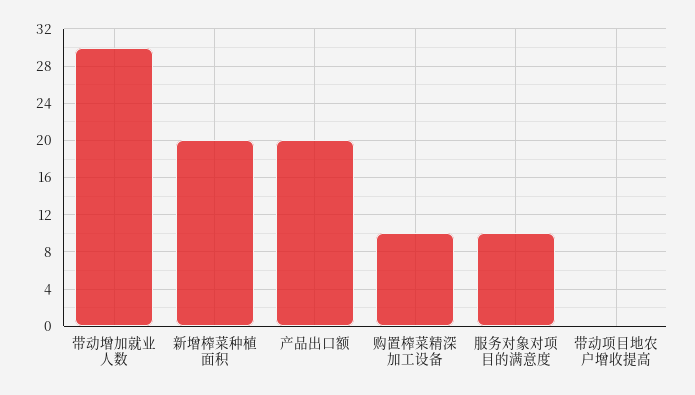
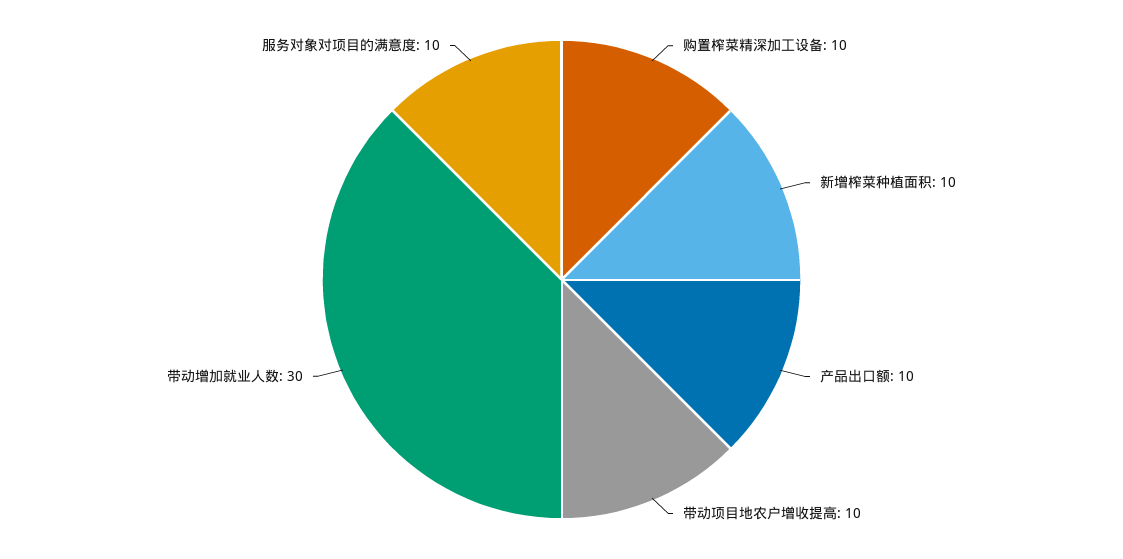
  {
    "带动增加就业人数": 30,
-   "新增榨菜种植面积": 20,
+   "新增榨菜种植面积": 10,
-   "产品出口额": 20,
+   "产品出口额": 10,
    "购置榨菜精深加工设备": 10,
    "服务对象对项目的满意度": 10,
-   "带动项目地农户增收提高": 0
+   "带动项目地农户增收提高": 10
  }

